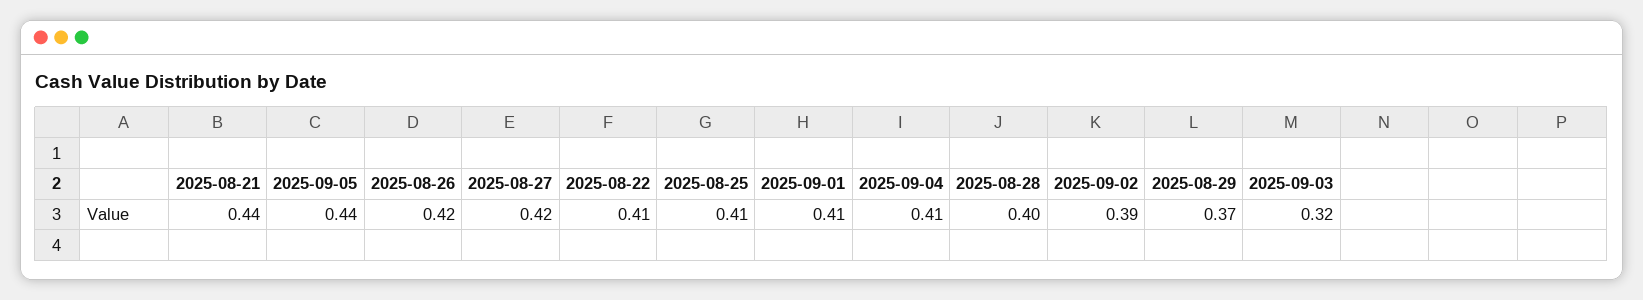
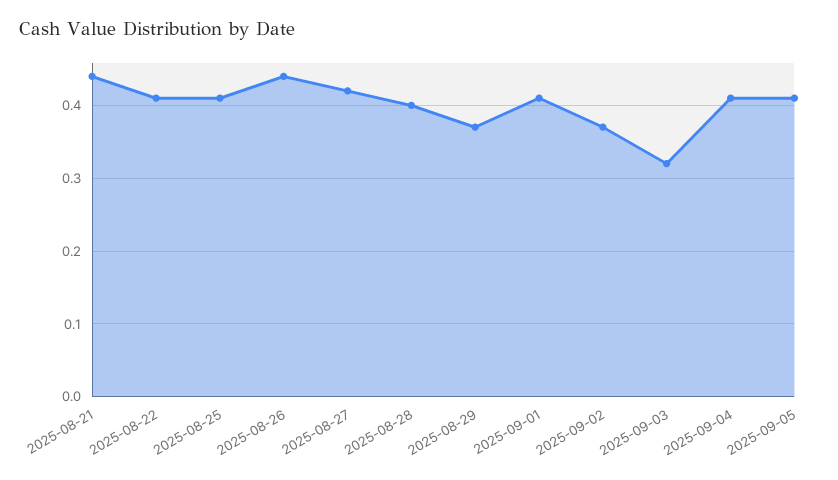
  {
    "2025-08-21": 0.44,
-   "2025-09-05": 0.44,
+   "2025-09-05": 0.41,
-   "2025-08-26": 0.42,
+   "2025-08-26": 0.44,
    "2025-08-27": 0.42,
    "2025-08-22": 0.41,
    "2025-08-25": 0.41,
    "2025-09-01": 0.41,
    "2025-09-04": 0.41,
    "2025-08-28": 0.4,
-   "2025-09-02": 0.39,
+   "2025-09-02": 0.37,
    "2025-08-29": 0.37,
    "2025-09-03": 0.32
  }

